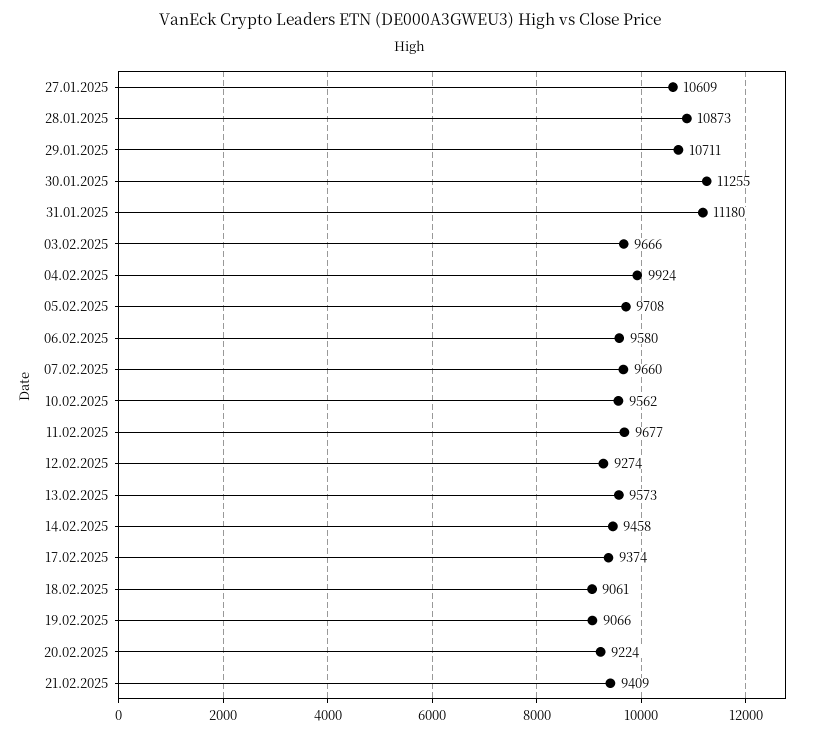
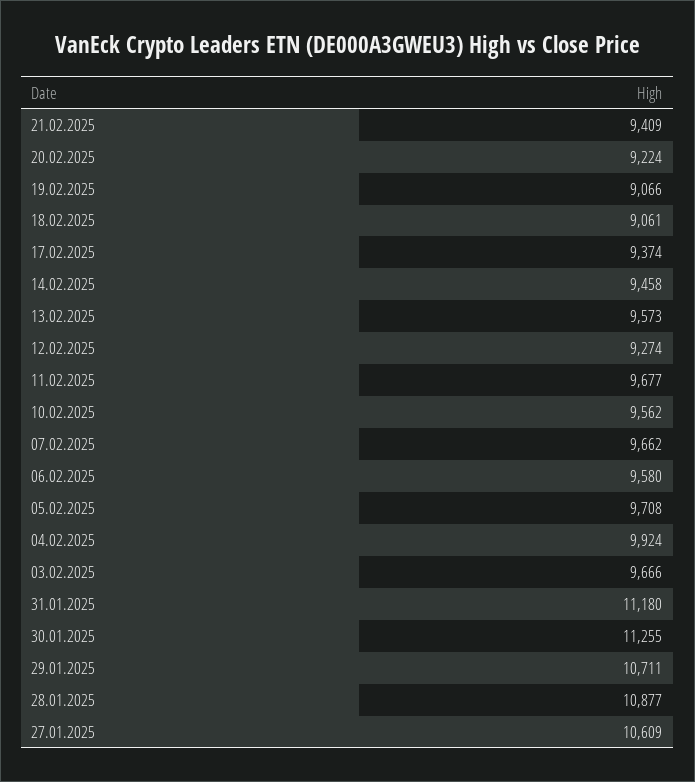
  {
    "27.01.2025": 10609,
-   "28.01.2025": 10873,
+   "28.01.2025": 10877,
    "29.01.2025": 10711,
    "30.01.2025": 11255,
    "31.01.2025": 11180,
    "03.02.2025": 9666,
    "04.02.2025": 9924,
    "05.02.2025": 9708,
    "06.02.2025": 9580,
-   "07.02.2025": 9660,
+   "07.02.2025": 9662,
    "10.02.2025": 9562,
    "11.02.2025": 9677,
    "12.02.2025": 9274,
    "13.02.2025": 9573,
    "14.02.2025": 9458,
    "17.02.2025": 9374,
    "18.02.2025": 9061,
    "19.02.2025": 9066,
    "20.02.2025": 9224,
    "21.02.2025": 9409
  }

